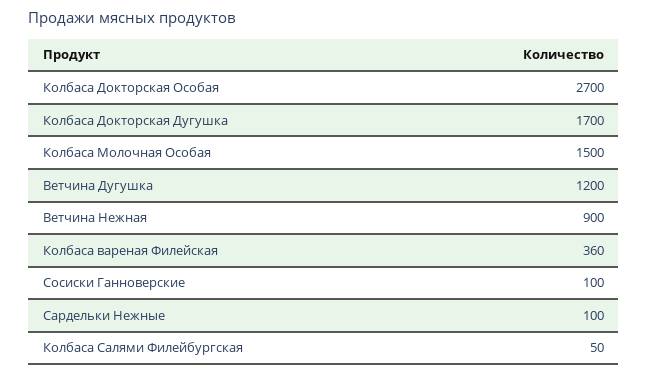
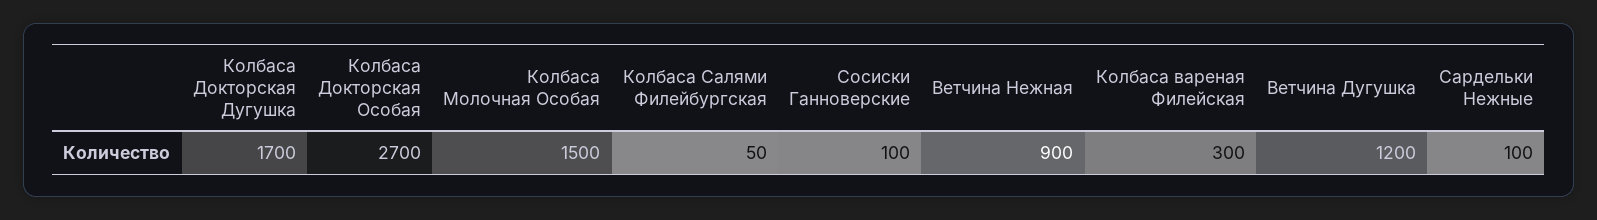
  {
    "Колбаса Докторская Особая": 2700,
    "Колбаса Докторская Дугушка": 1700,
    "Колбаса Молочная Особая": 1500,
    "Ветчина Дугушка": 1200,
    "Ветчина Нежная": 900,
-   "Колбаса вареная Филейская": 360,
+   "Колбаса вареная Филейская": 300,
    "Сосиски Ганноверские": 100,
    "Сардельки Нежные": 100,
    "Колбаса Салями Филейбургская": 50
  }

